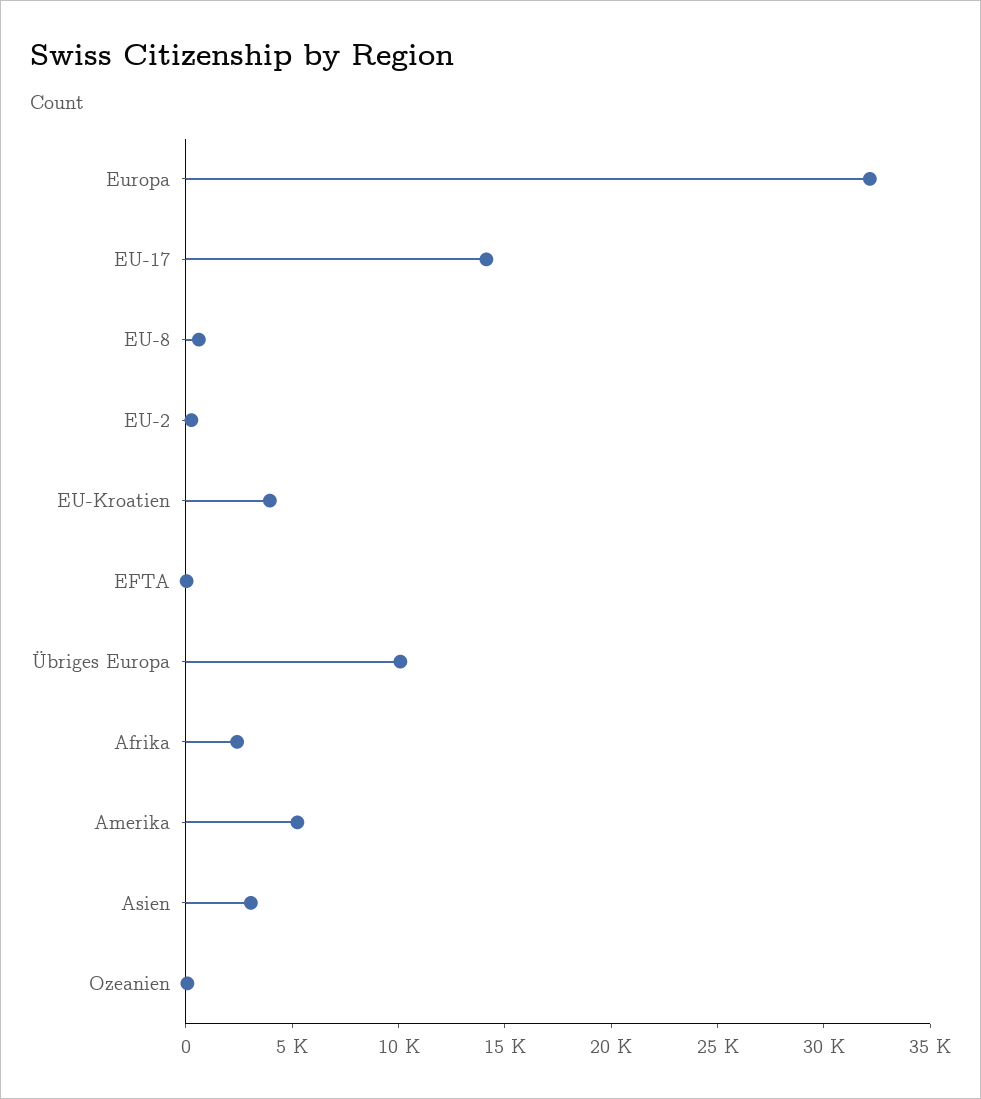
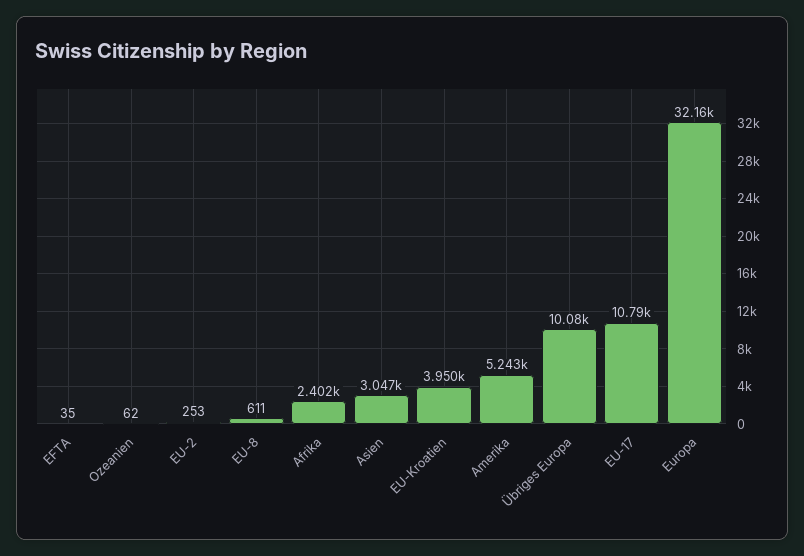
  {
    "Europa": 32160,
-   "EU-17": 14000,
+   "EU-17": 10790,
    "EU-8": 611,
    "EU-2": 253,
    "EU-Kroatien": 3950,
    "EFTA": 35,
    "Übriges Europa": 10080,
    "Afrika": 2402,
    "Amerika": 5243,
    "Asien": 3047,
    "Ozeanien": 62
  }

